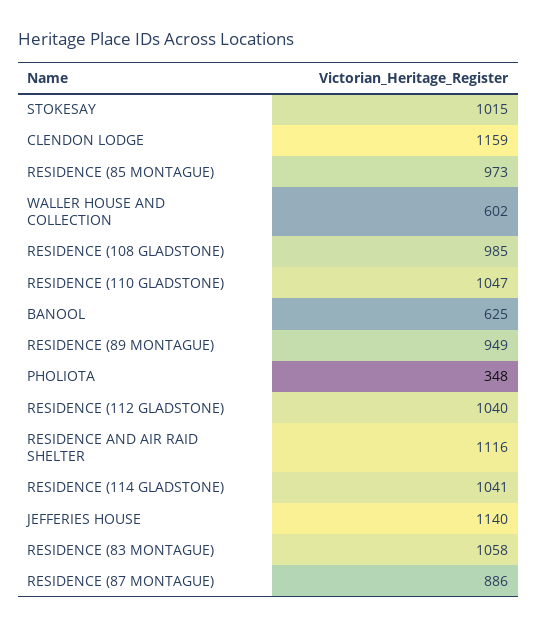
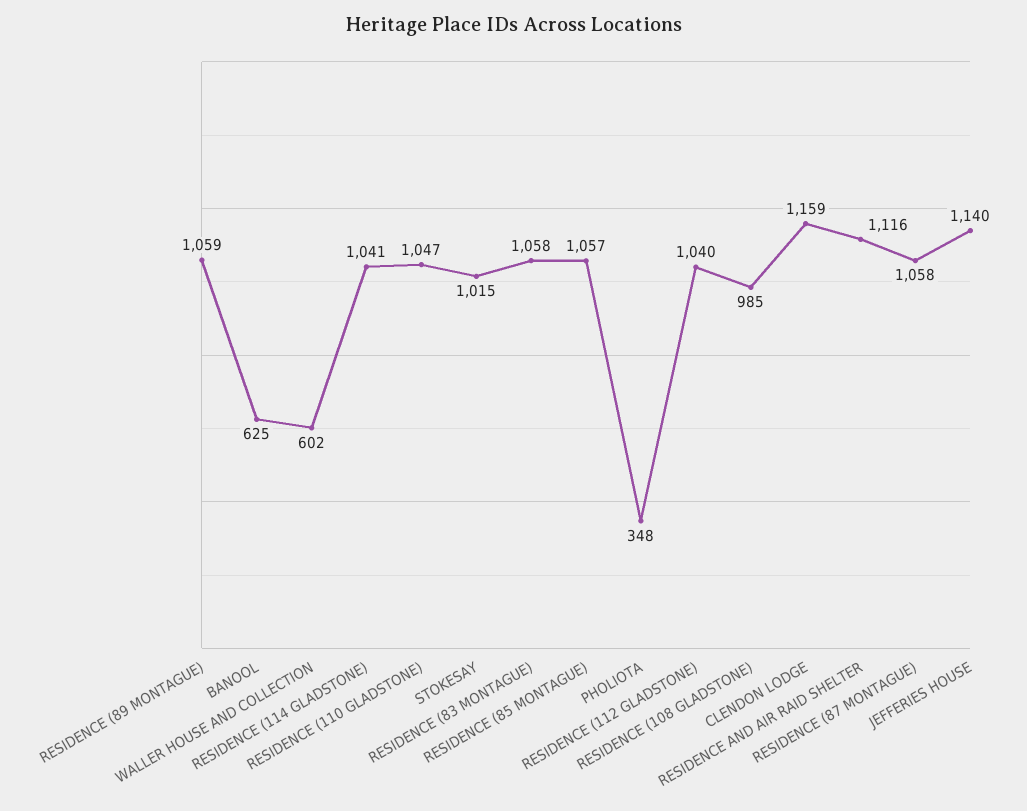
  {
    "STOKESAY": 1015,
    "CLENDON LODGE": 1159,
-   "RESIDENCE (85 MONTAGUE)": 973,
+   "RESIDENCE (85 MONTAGUE)": 1057,
    "WALLER HOUSE AND COLLECTION": 602,
    "RESIDENCE (108 GLADSTONE)": 985,
    "RESIDENCE (110 GLADSTONE)": 1047,
    "BANOOL": 625,
-   "RESIDENCE (89 MONTAGUE)": 949,
+   "RESIDENCE (89 MONTAGUE)": 1059,
    "PHOLIOTA": 348,
    "RESIDENCE (112 GLADSTONE)": 1040,
    "RESIDENCE AND AIR RAID SHELTER": 1116,
    "RESIDENCE (114 GLADSTONE)": 1041,
    "JEFFERIES HOUSE": 1140,
    "RESIDENCE (83 MONTAGUE)": 1058,
-   "RESIDENCE (87 MONTAGUE)": 886
+   "RESIDENCE (87 MONTAGUE)": 1058
  }

